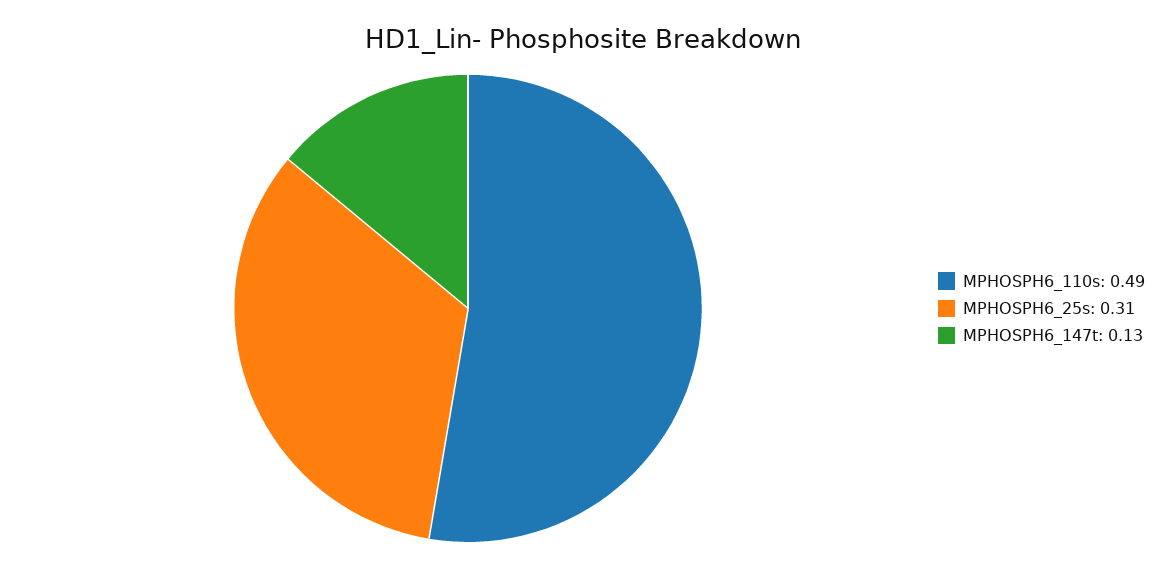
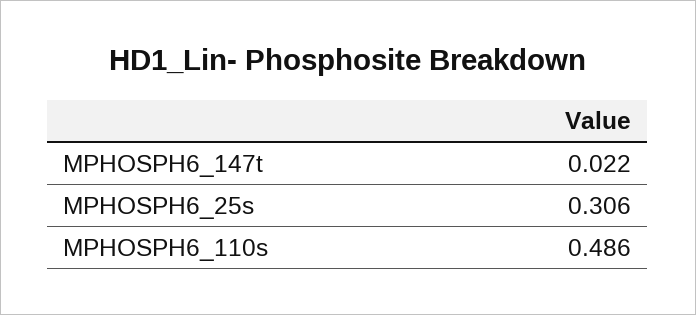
  {
    "MPHOSPH6_110s": 0.486,
    "MPHOSPH6_25s": 0.306,
-   "MPHOSPH6_147t": 0.13
+   "MPHOSPH6_147t": 0.022
  }

